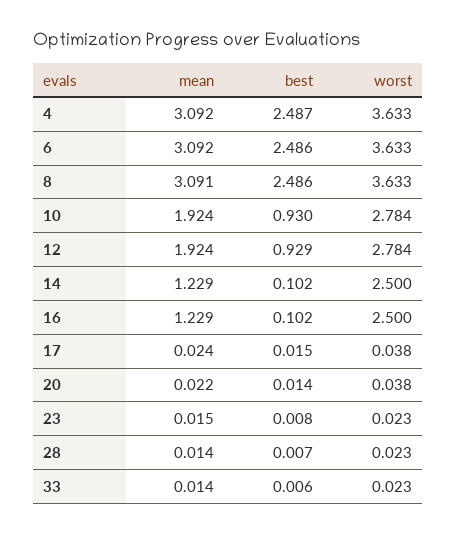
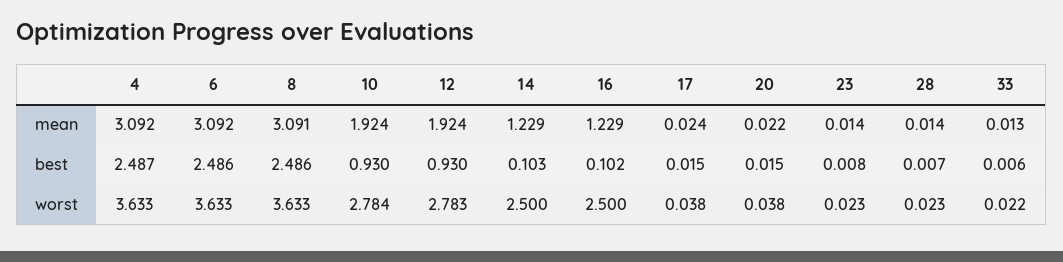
  {
    "mean": {
      "4": 3.092,
      "6": 3.092,
      "8": 3.091,
      "10": 1.924,
      "12": 1.924,
      "14": 1.229,
      "16": 1.229,
      "17": 0.024,
      "20": 0.022,
-     "23": 0.015,
+     "23": 0.014,
      "28": 0.014,
-     "33": 0.014
+     "33": 0.013
    },
    "best": {
      "4": 2.487,
      "6": 2.486,
      "8": 2.486,
      "10": 0.93,
-     "12": 0.929,
+     "12": 0.93,
-     "14": 0.102,
+     "14": 0.103,
      "16": 0.102,
      "17": 0.015,
-     "20": 0.014,
+     "20": 0.015,
      "23": 0.008,
      "28": 0.007,
      "33": 0.006
    },
    "worst": {
      "4": 3.633,
      "6": 3.633,
      "8": 3.633,
      "10": 2.784,
-     "12": 2.784,
+     "12": 2.783,
      "14": 2.5,
      "16": 2.5,
      "17": 0.038,
      "20": 0.038,
      "23": 0.023,
      "28": 0.023,
-     "33": 0.023
+     "33": 0.022
    }
  }

